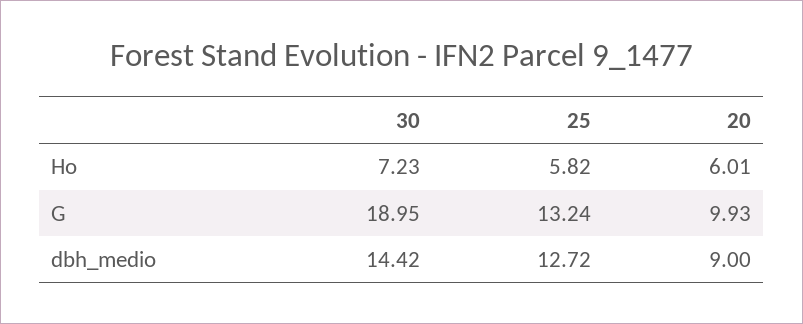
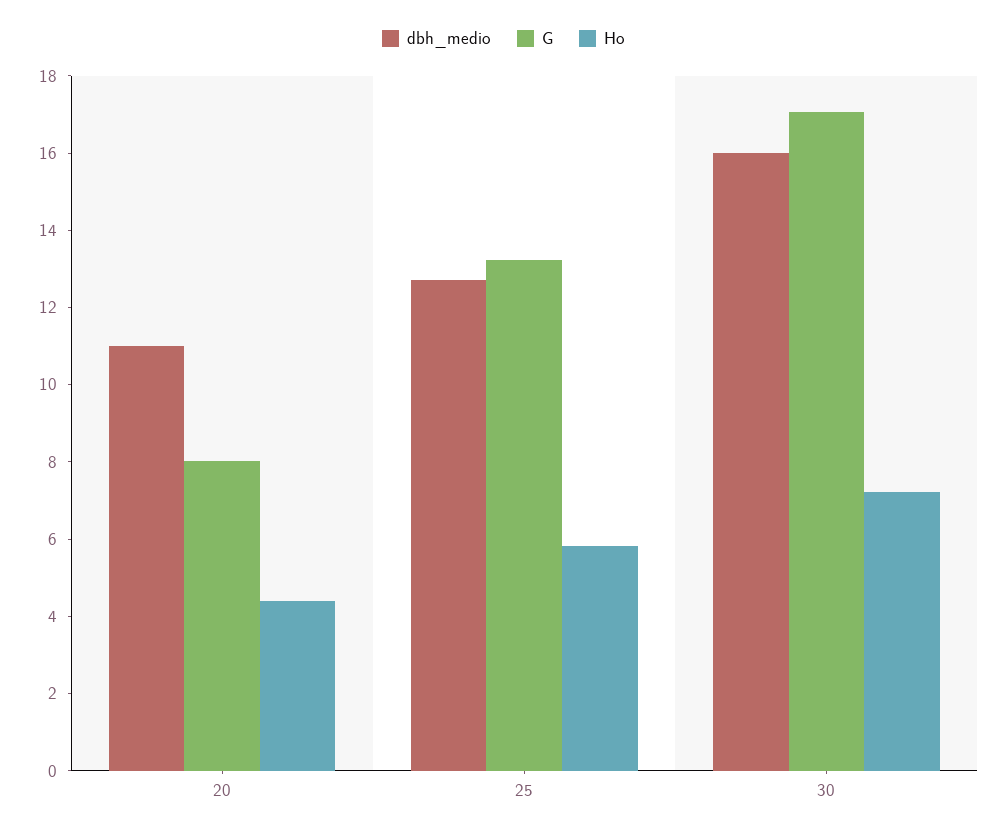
  {
    "Ho": {
      "30": 7.23,
      "25": 5.82,
-     "20": 6.01
+     "20": 4.5
    },
    "G": {
-     "30": 18.95,
+     "30": 17,
      "25": 13.24,
-     "20": 9.93
+     "20": 8
    },
    "dbh_medio": {
-     "30": 14.42,
+     "30": 16,
      "25": 12.72,
-     "20": 9
+     "20": 11
    }
  }

